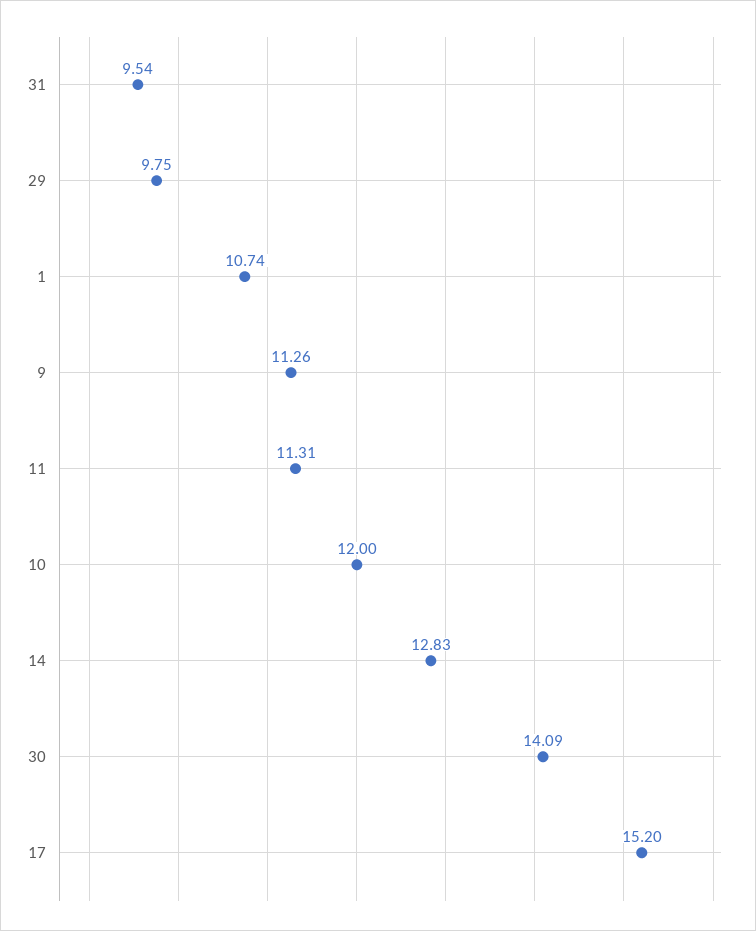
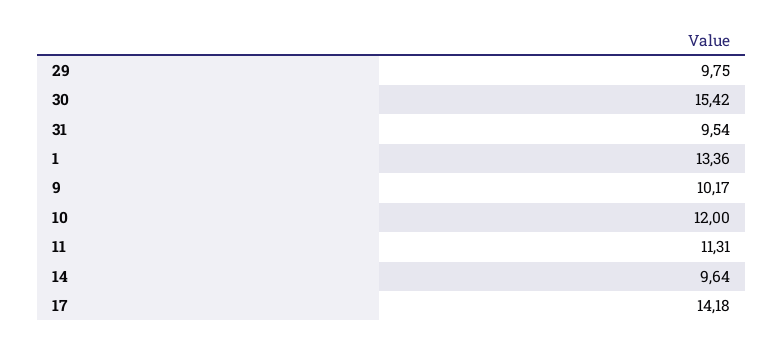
  {
    "31": 9.54,
    "29": 9.75,
-   "1": 10.74,
+   "1": 13.36,
-   "9": 11.26,
+   "9": 10.17,
    "11": 11.31,
    "10": 12,
-   "14": 12.83,
+   "14": 9.64,
-   "30": 14.09,
+   "30": 15.42,
-   "17": 15.2
+   "17": 14.18
  }

